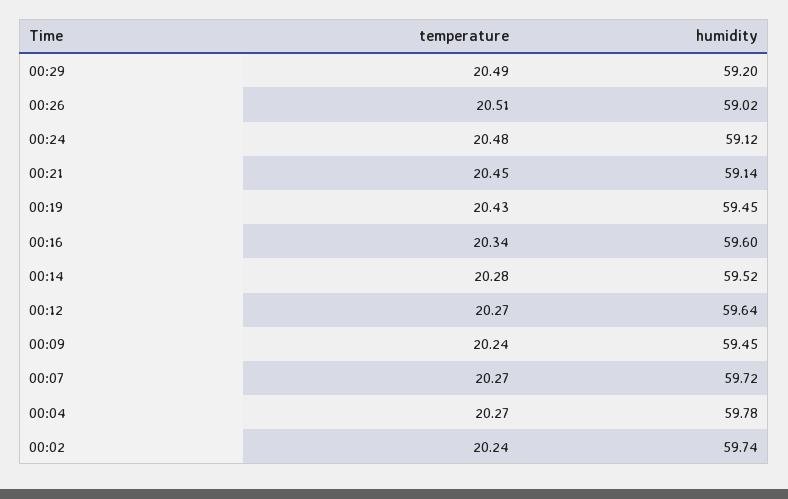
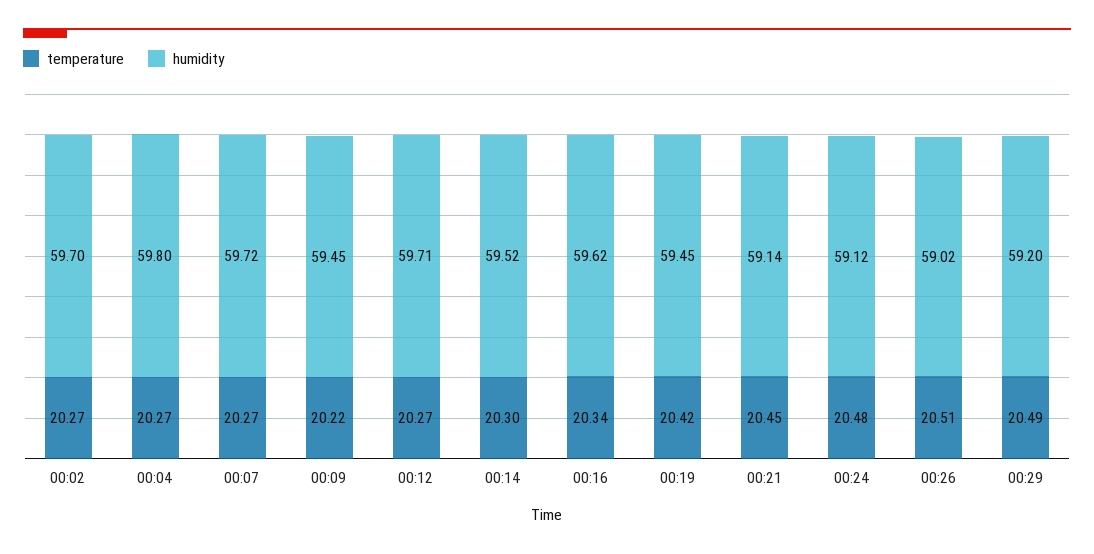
  {
    "temperature": {
      "00:29": 20.49,
      "00:26": 20.51,
      "00:24": 20.48,
      "00:21": 20.45,
-     "00:19": 20.43,
+     "00:19": 20.42,
      "00:16": 20.34,
-     "00:14": 20.28,
+     "00:14": 20.3,
      "00:12": 20.27,
-     "00:09": 20.24,
+     "00:09": 20.22,
      "00:07": 20.27,
      "00:04": 20.27,
-     "00:02": 20.24
+     "00:02": 20.27
    },
    "humidity": {
      "00:29": 59.2,
      "00:26": 59.02,
      "00:24": 59.12,
      "00:21": 59.14,
      "00:19": 59.45,
-     "00:16": 59.6,
+     "00:16": 59.62,
      "00:14": 59.52,
-     "00:12": 59.64,
+     "00:12": 59.71,
      "00:09": 59.45,
      "00:07": 59.72,
-     "00:04": 59.78,
+     "00:04": 59.8,
-     "00:02": 59.74
+     "00:02": 59.7
    }
  }

